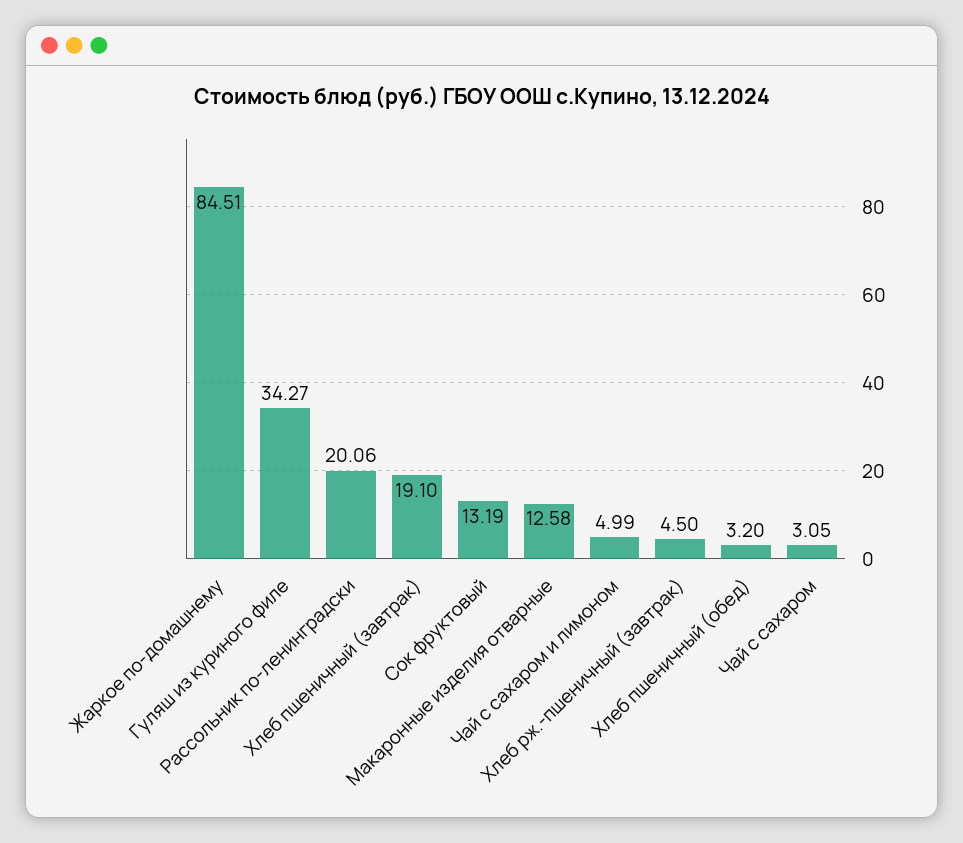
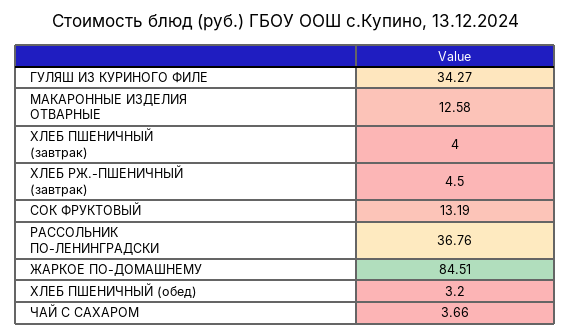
  {
    "Жаркое по-домашнему": 84.51,
    "Гуляш из куриного филе": 34.27,
-   "Рассольник по-ленинградски": 20.06,
+   "Рассольник по-ленинградски": 36.76,
-   "Хлеб пшеничный (завтрак)": 19.1,
+   "Хлеб пшеничный (завтрак)": 4,
    "Сок фруктовый": 13.19,
    "Макаронные изделия отварные": 12.58,
-   "Чай с сахаром и лимоном": 4.99,
    "Хлеб рж.-пшеничный (завтрак)": 4.5,
    "Хлеб пшеничный (обед)": 3.2,
-   "Чай с сахаром": 3.05
+   "Чай с сахаром": 3.66
  }

